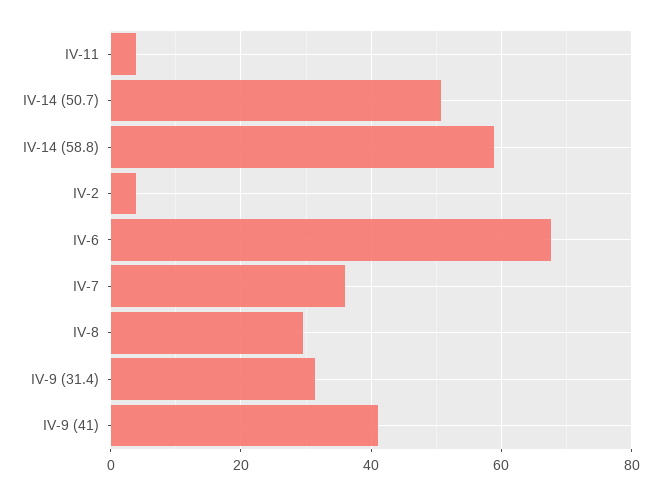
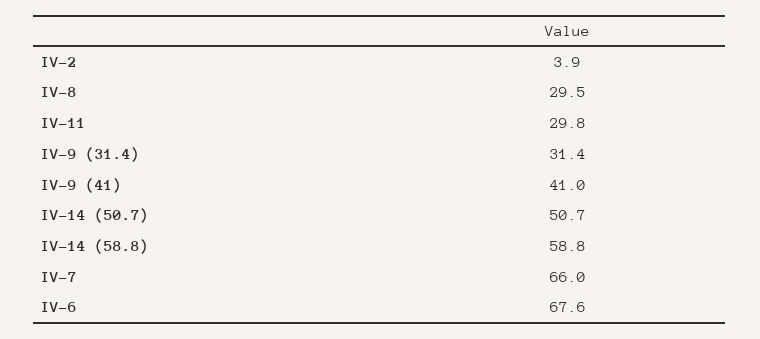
  {
-   "IV-11": 4,
+   "IV-11": 29.8,
    "IV-14 (50.7)": 50.7,
    "IV-14 (58.8)": 58.8,
    "IV-2": 3.9,
    "IV-6": 67.6,
-   "IV-7": 36,
+   "IV-7": 66,
    "IV-8": 29.5,
    "IV-9 (31.4)": 31.4,
    "IV-9 (41)": 41
  }

